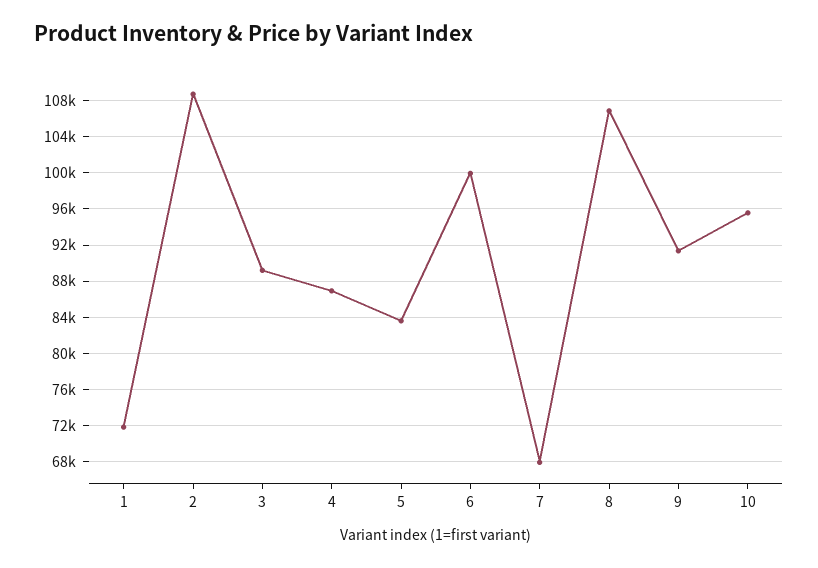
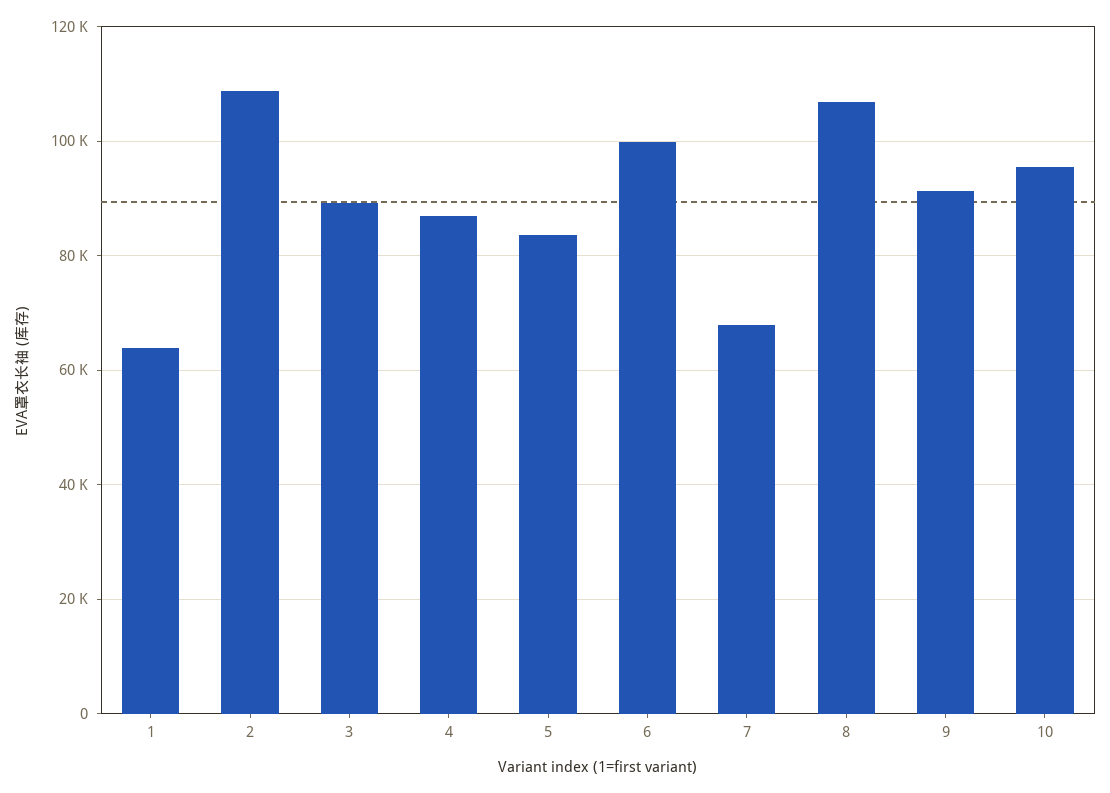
  {
-   "1": 72000,
+   "1": 64000,
    "2": 109000,
    "3": 89000,
    "4": 87000,
    "5": 84000,
    "6": 100000,
    "7": 68000,
    "8": 107000,
    "9": 91000,
    "10": 96000
  }

